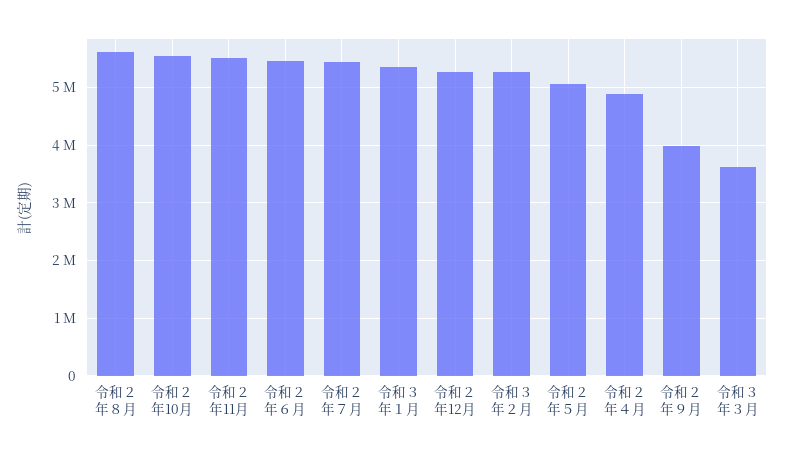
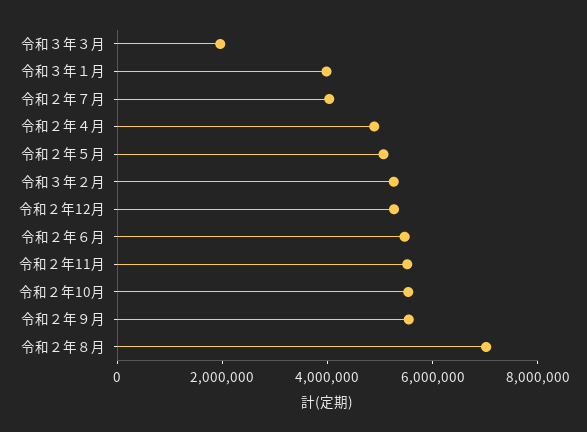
  {
-   "令和２年８月": 5600000,
+   "令和２年８月": 7000000,
    "令和２年10月": 5600000,
    "令和２年11月": 5600000,
    "令和２年６月": 5400000,
-   "令和２年７月": 5400000,
+   "令和２年７月": 4000000,
-   "令和３年１月": 5400000,
+   "令和３年１月": 4000000,
    "令和２年12月": 5200000,
    "令和３年２月": 5200000,
    "令和２年５月": 5000000,
    "令和２年４月": 4800000,
-   "令和２年９月": 4000000,
+   "令和２年９月": 5500000,
-   "令和３年３月": 3600000
+   "令和３年３月": 2000000
  }

